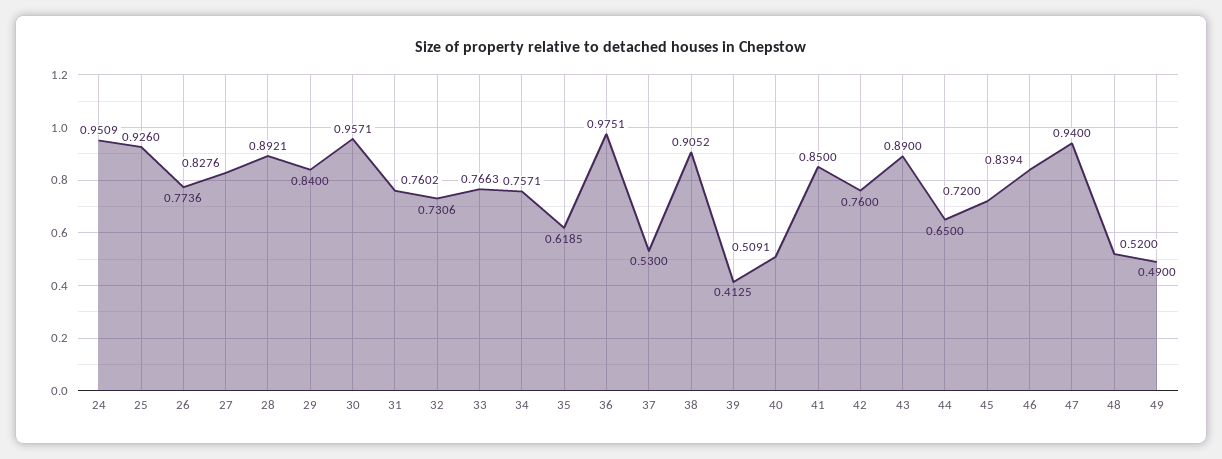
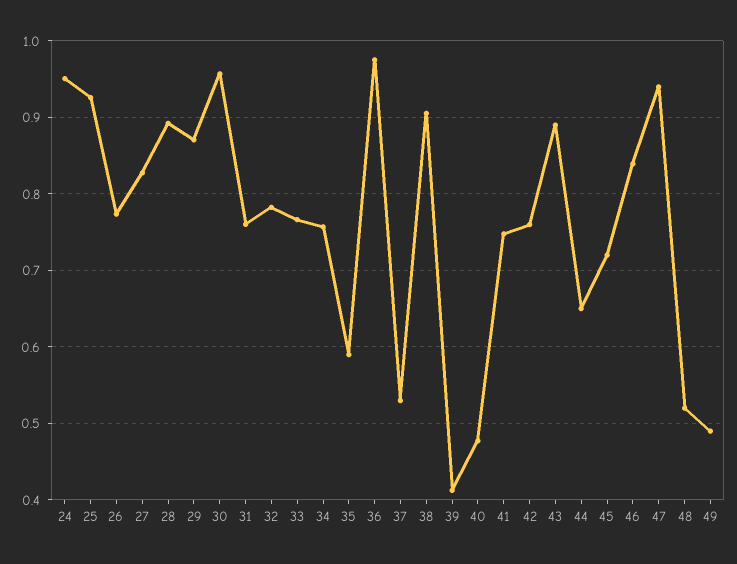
  {
    "24": 0.9509,
    "25": 0.926,
    "26": 0.7736,
    "27": 0.8276,
    "28": 0.8921,
-   "29": 0.84,
+   "29": 0.87,
    "30": 0.9571,
    "31": 0.7602,
-   "32": 0.7306,
+   "32": 0.78,
    "33": 0.7663,
    "34": 0.7571,
-   "35": 0.6185,
+   "35": 0.59,
    "36": 0.9751,
    "37": 0.53,
    "38": 0.9052,
    "39": 0.4125,
-   "40": 0.5091,
+   "40": 0.48,
-   "41": 0.85,
+   "41": 0.75,
    "42": 0.76,
    "43": 0.89,
    "44": 0.65,
    "45": 0.72,
    "46": 0.8394,
    "47": 0.94,
    "48": 0.52,
    "49": 0.49
  }

